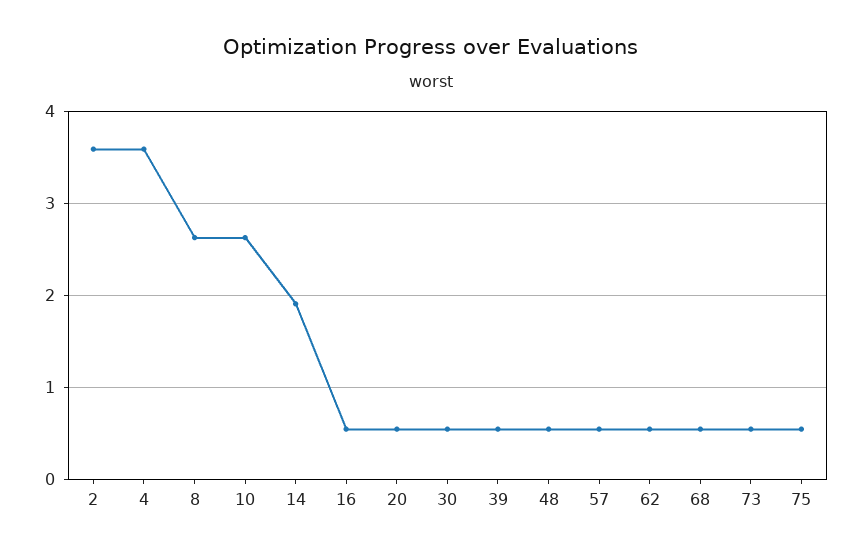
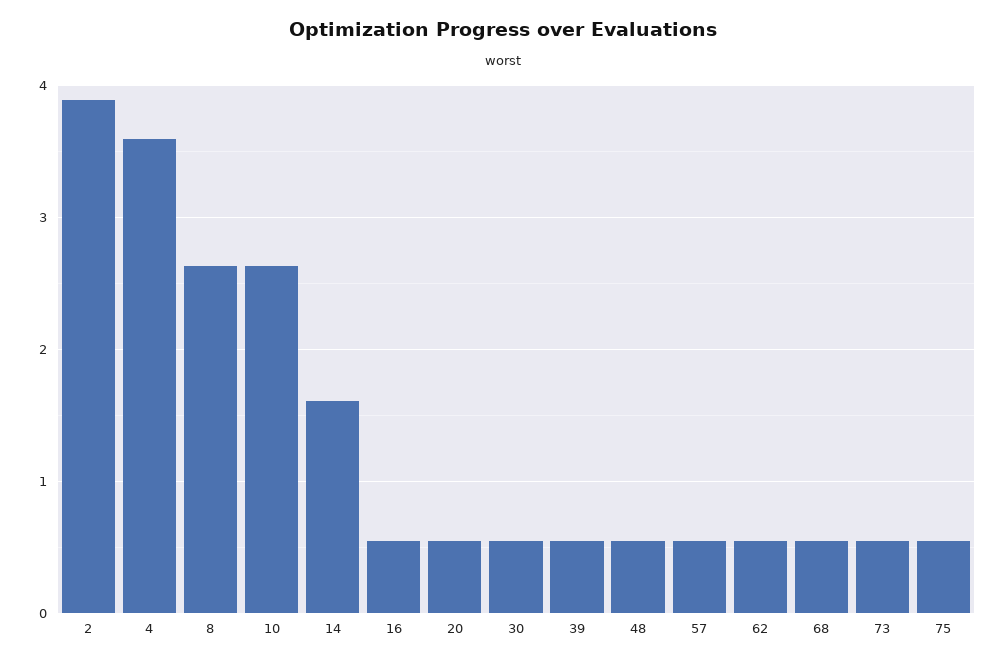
  {
-   "2": 3.6,
+   "2": 3.9,
    "4": 3.6,
    "8": 2.6,
    "10": 2.6,
-   "14": 1.9,
+   "14": 1.6,
    "16": 0.6,
    "20": 0.6,
    "30": 0.6,
    "39": 0.6,
    "48": 0.6,
    "57": 0.6,
    "62": 0.6,
    "68": 0.6,
    "73": 0.6,
    "75": 0.6
  }

